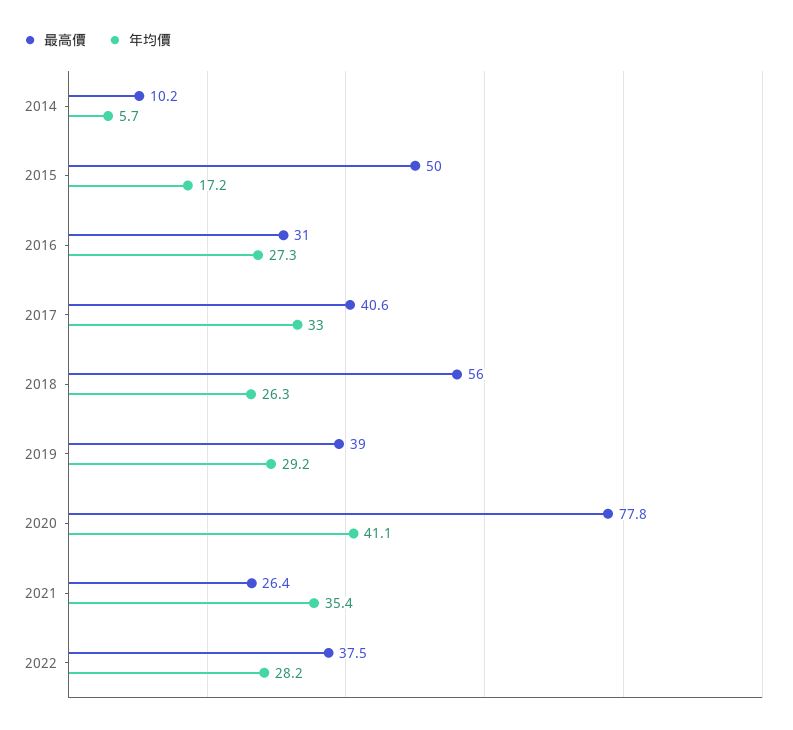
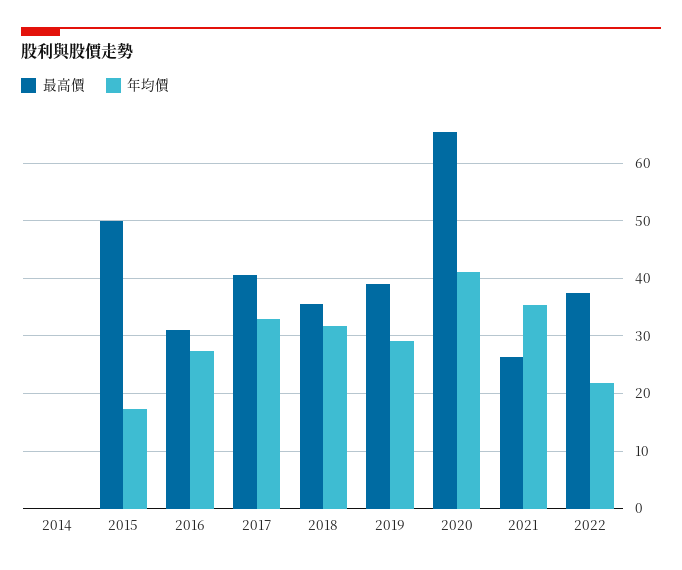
  {
    "最高價": {
-     "2014": 10.2,
+     "2014": 0,
      "2015": 50,
      "2016": 31,
      "2017": 40.6,
-     "2018": 56,
+     "2018": 36,
      "2019": 39,
-     "2020": 77.8,
+     "2020": 66,
      "2021": 26.4,
      "2022": 37.5
    },
    "年均價": {
-     "2014": 5.7,
+     "2014": 0,
      "2015": 17.2,
      "2016": 27.3,
      "2017": 33,
-     "2018": 26.3,
+     "2018": 32,
      "2019": 29.2,
      "2020": 41.1,
      "2021": 35.4,
-     "2022": 28.2
+     "2022": 22
    }
  }

